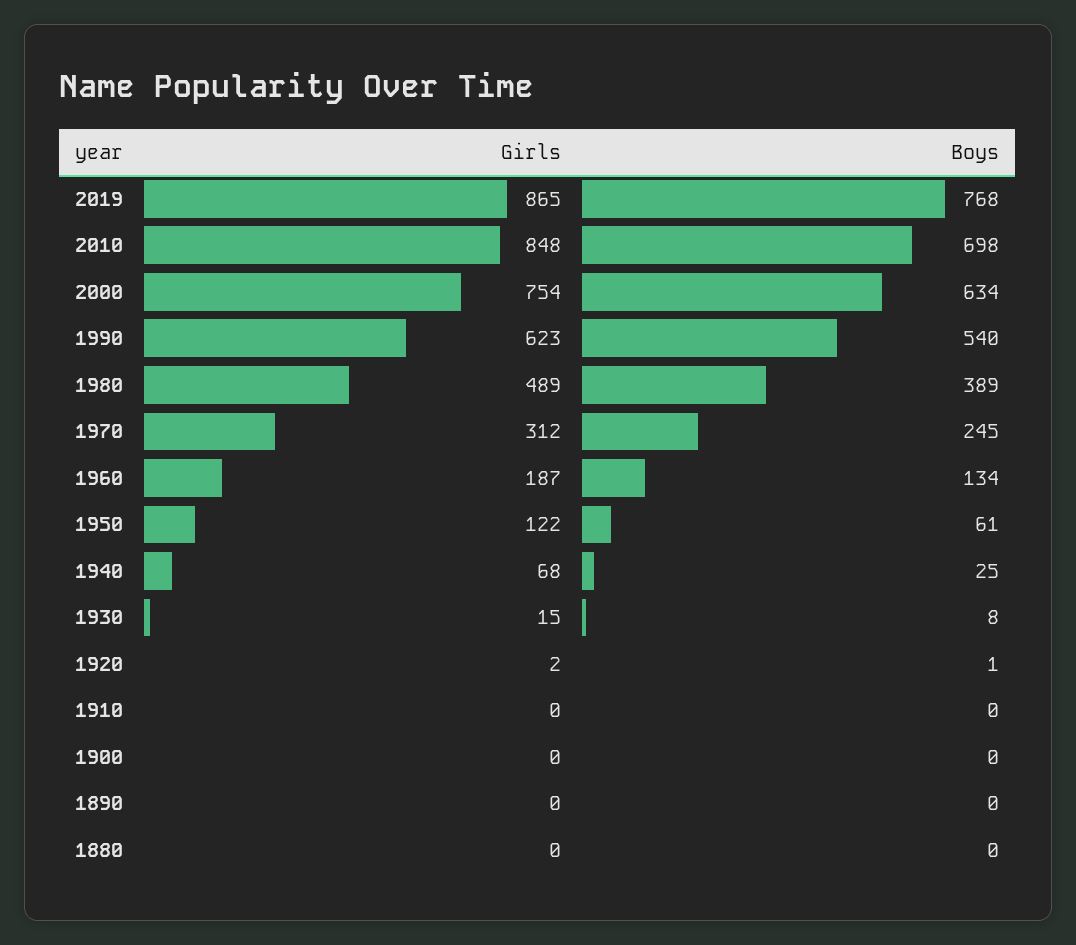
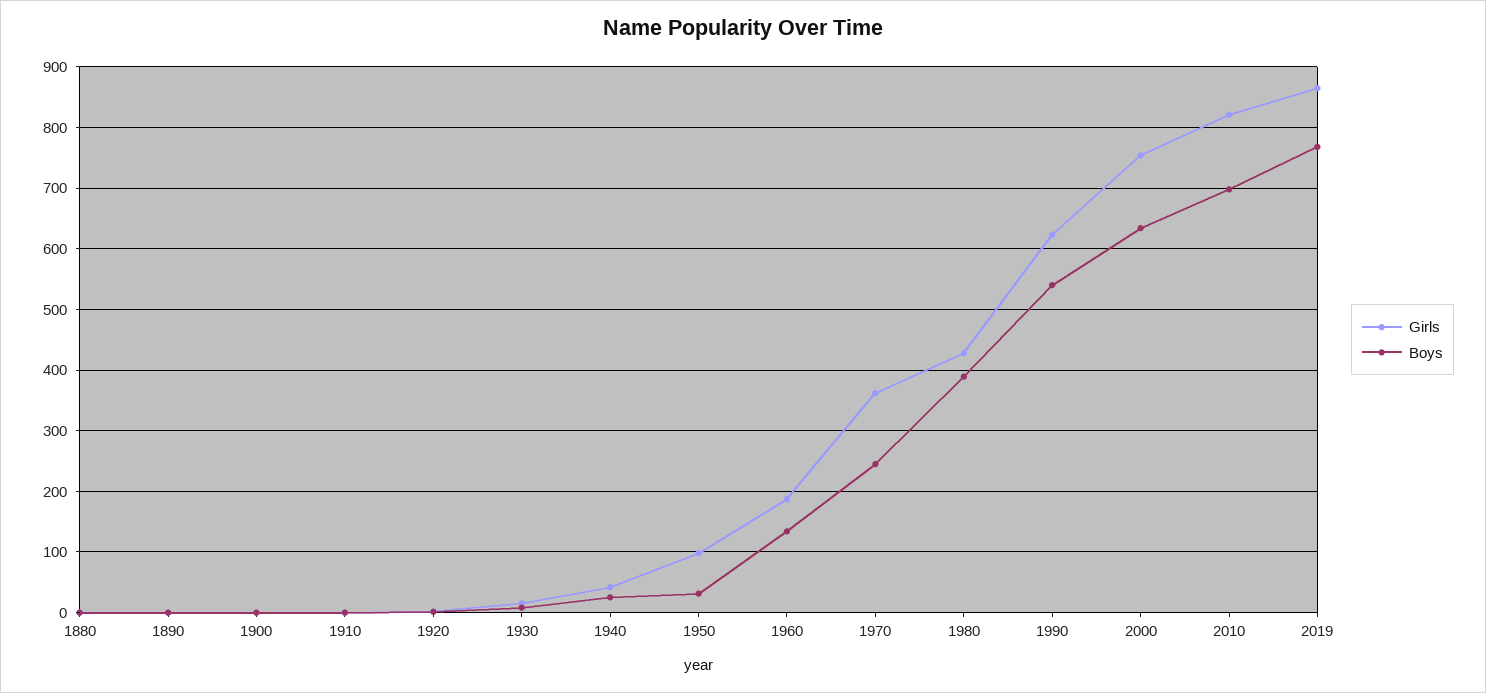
  {
    "Girls": {
      "2019": 865,
-     "2010": 848,
+     "2010": 820,
      "2000": 754,
      "1990": 623,
-     "1980": 489,
+     "1980": 430,
-     "1970": 312,
+     "1970": 360,
      "1960": 187,
-     "1950": 122,
+     "1950": 100,
-     "1940": 68,
+     "1940": 40,
      "1930": 15,
      "1920": 2,
      "1910": 0,
      "1900": 0,
      "1890": 0,
      "1880": 0
    },
    "Boys": {
      "2019": 768,
      "2010": 698,
      "2000": 634,
      "1990": 540,
      "1980": 389,
      "1970": 245,
      "1960": 134,
-     "1950": 61,
+     "1950": 30,
      "1940": 25,
      "1930": 8,
      "1920": 1,
      "1910": 0,
      "1900": 0,
      "1890": 0,
      "1880": 0
    }
  }

